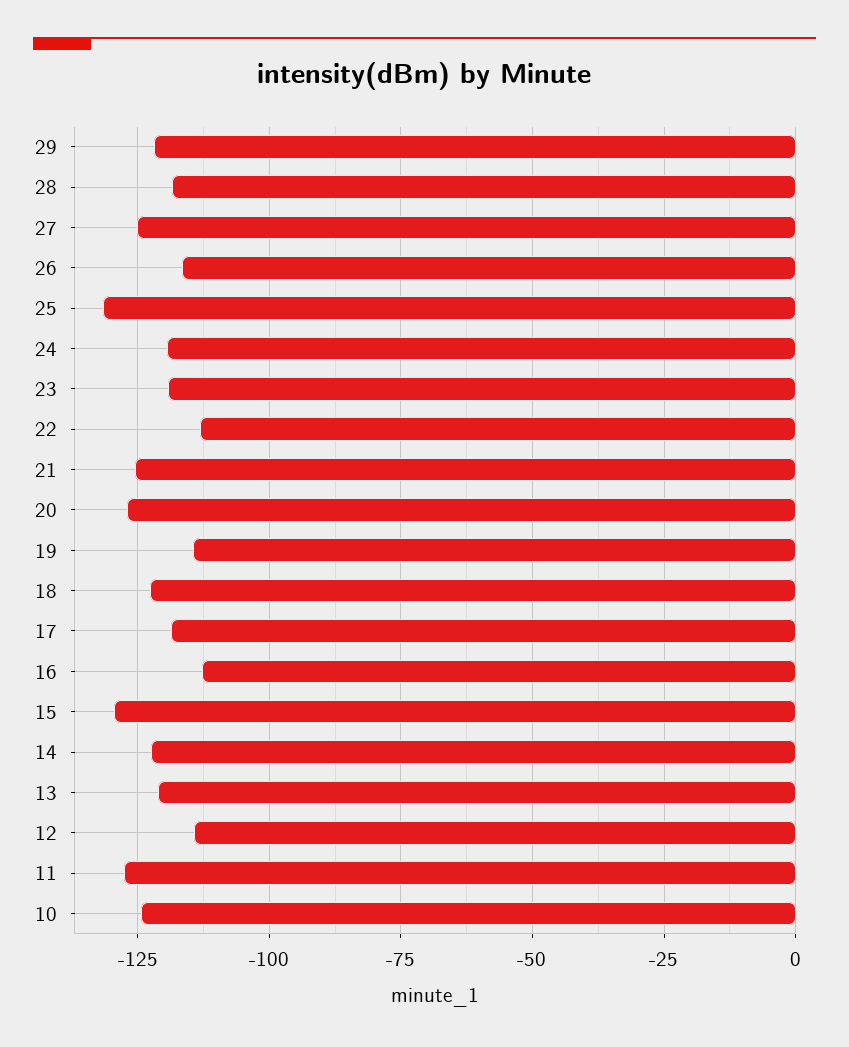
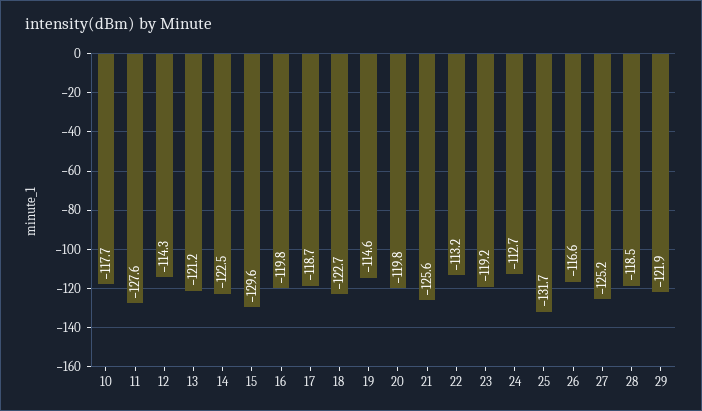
  {
    "29": -121.9,
    "28": -118.5,
    "27": -125.2,
    "26": -116.6,
    "25": -131.7,
-   "24": -120,
+   "24": -112.7,
    "23": -119.2,
    "22": -113.2,
    "21": -125.6,
-   "20": -127.5,
+   "20": -119.8,
    "19": -114.6,
    "18": -122.7,
    "17": -118.7,
-   "16": -112.5,
+   "16": -119.8,
    "15": -129.6,
    "14": -122.5,
    "13": -121.2,
    "12": -114.3,
    "11": -127.6,
-   "10": -125
+   "10": -117.7
  }

